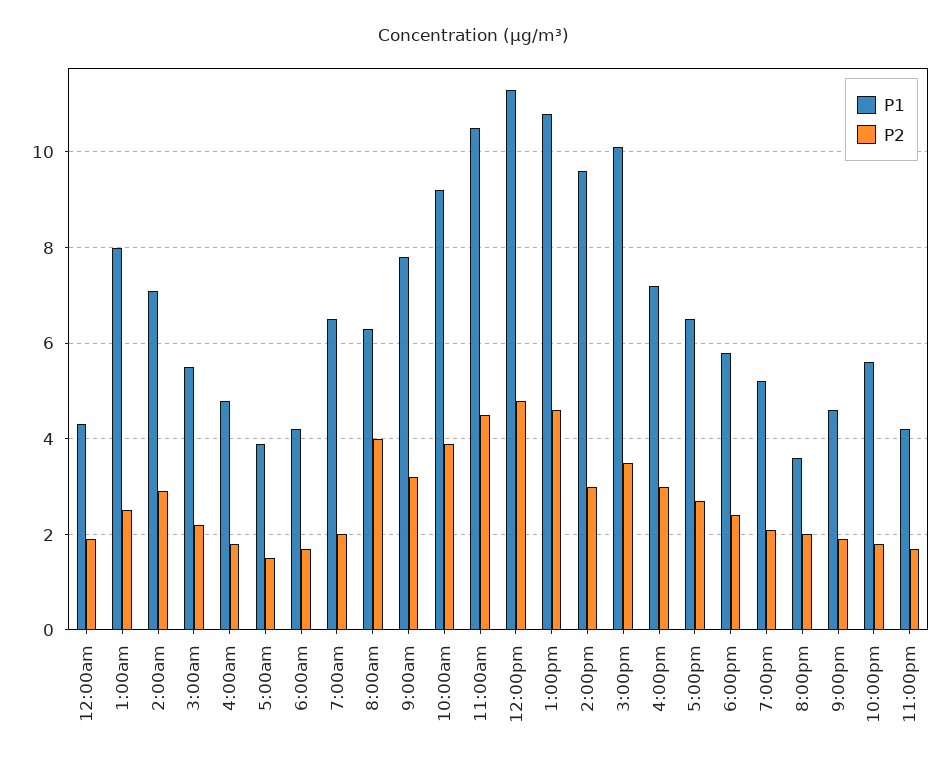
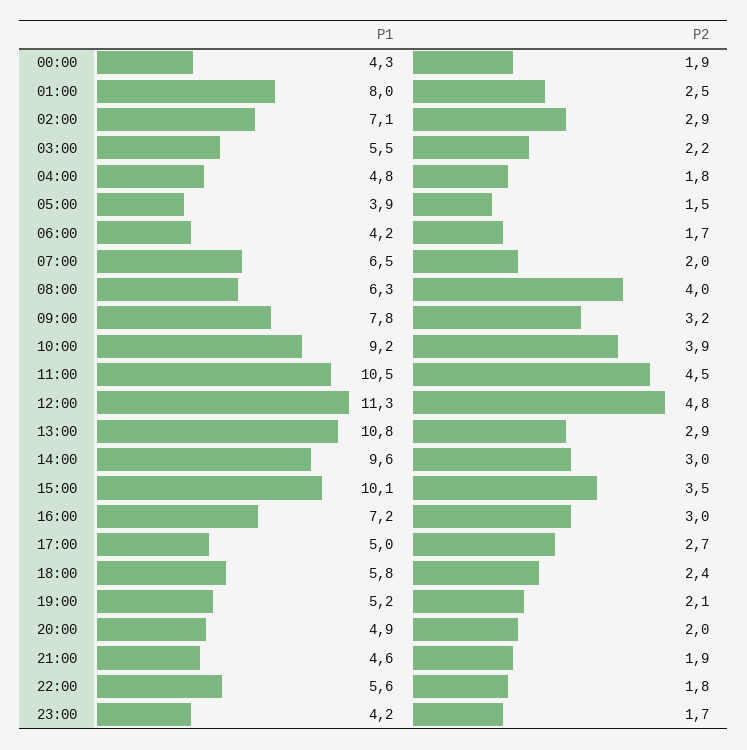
  {
    "P1": {
      "12:00am": 4.3,
      "1:00am": 8,
      "2:00am": 7.1,
      "3:00am": 5.5,
      "4:00am": 4.8,
      "5:00am": 3.9,
      "6:00am": 4.2,
      "7:00am": 6.5,
      "8:00am": 6.3,
      "9:00am": 7.8,
      "10:00am": 9.2,
      "11:00am": 10.5,
      "12:00pm": 11.3,
      "1:00pm": 10.8,
      "2:00pm": 9.6,
      "3:00pm": 10.1,
      "4:00pm": 7.2,
-     "5:00pm": 6.5,
+     "5:00pm": 5,
      "6:00pm": 5.8,
      "7:00pm": 5.2,
-     "8:00pm": 3.5,
+     "8:00pm": 4.9,
      "9:00pm": 4.6,
      "10:00pm": 5.6,
      "11:00pm": 4.2
    },
    "P2": {
      "12:00am": 1.9,
      "1:00am": 2.5,
      "2:00am": 2.9,
      "3:00am": 2.2,
      "4:00am": 1.8,
      "5:00am": 1.5,
      "6:00am": 1.7,
      "7:00am": 2,
      "8:00am": 4,
      "9:00am": 3.2,
      "10:00am": 3.9,
      "11:00am": 4.5,
      "12:00pm": 4.8,
-     "1:00pm": 4.5,
+     "1:00pm": 2.9,
      "2:00pm": 3,
      "3:00pm": 3.5,
      "4:00pm": 3,
      "5:00pm": 2.7,
      "6:00pm": 2.4,
      "7:00pm": 2.1,
      "8:00pm": 2,
      "9:00pm": 1.9,
      "10:00pm": 1.8,
      "11:00pm": 1.7
    }
  }

